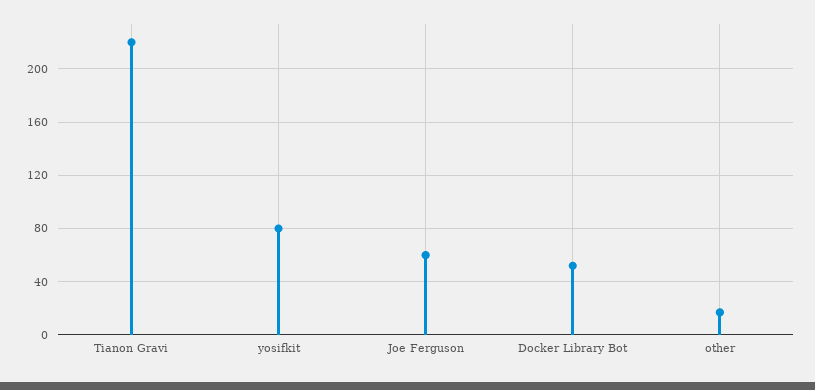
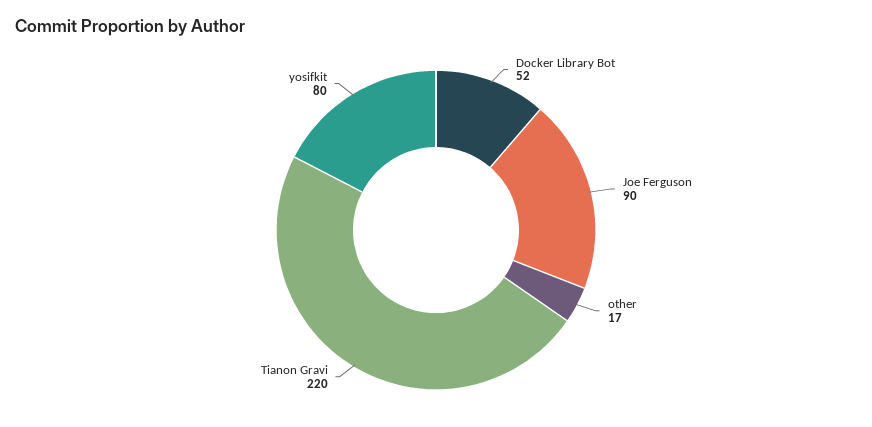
  {
    "Tianon Gravi": 220,
    "yosifkit": 80,
-   "Joe Ferguson": 60,
+   "Joe Ferguson": 90,
    "Docker Library Bot": 52,
    "other": 17
  }

